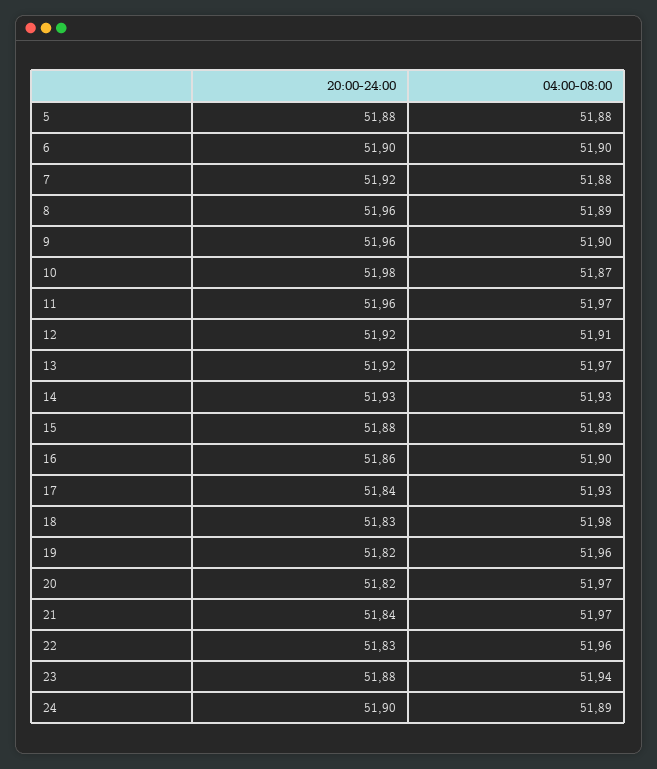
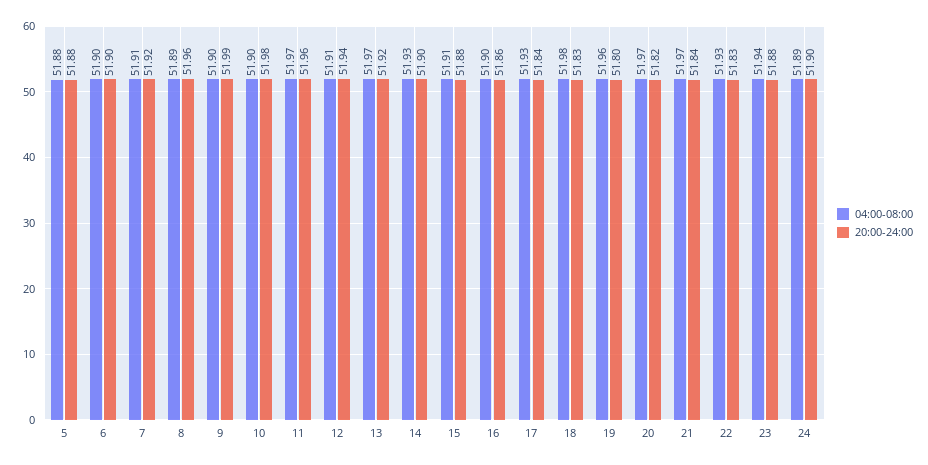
  {
    "20:00-24:00": {
      "5": 51.88,
      "6": 51.9,
      "7": 51.92,
      "8": 51.96,
-     "9": 51.96,
+     "9": 51.99,
      "10": 51.98,
      "11": 51.96,
-     "12": 51.92,
+     "12": 51.94,
      "13": 51.92,
-     "14": 51.93,
+     "14": 51.9,
      "15": 51.88,
      "16": 51.86,
      "17": 51.84,
      "18": 51.83,
-     "19": 51.82,
+     "19": 51.8,
      "20": 51.82,
      "21": 51.84,
      "22": 51.83,
      "23": 51.88,
      "24": 51.9
    },
    "04:00-08:00": {
      "5": 51.88,
      "6": 51.9,
-     "7": 51.88,
+     "7": 51.91,
      "8": 51.89,
      "9": 51.9,
-     "10": 51.87,
+     "10": 51.9,
      "11": 51.97,
      "12": 51.91,
      "13": 51.97,
      "14": 51.93,
-     "15": 51.89,
+     "15": 51.91,
      "16": 51.9,
      "17": 51.93,
      "18": 51.98,
      "19": 51.96,
      "20": 51.97,
      "21": 51.97,
-     "22": 51.96,
+     "22": 51.93,
      "23": 51.94,
      "24": 51.89
    }
  }

